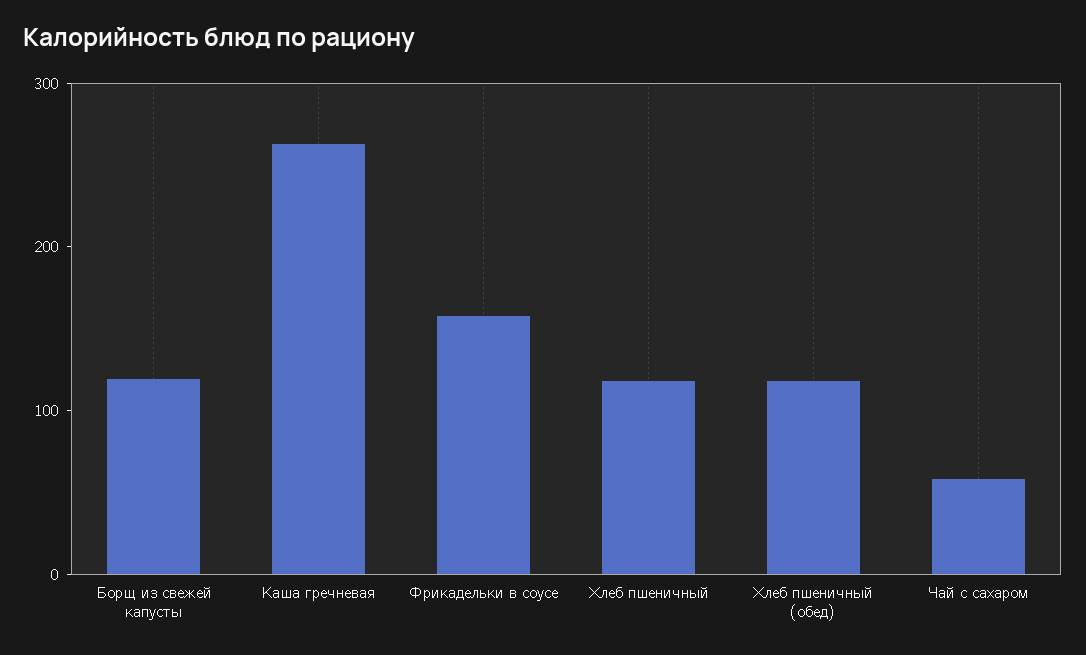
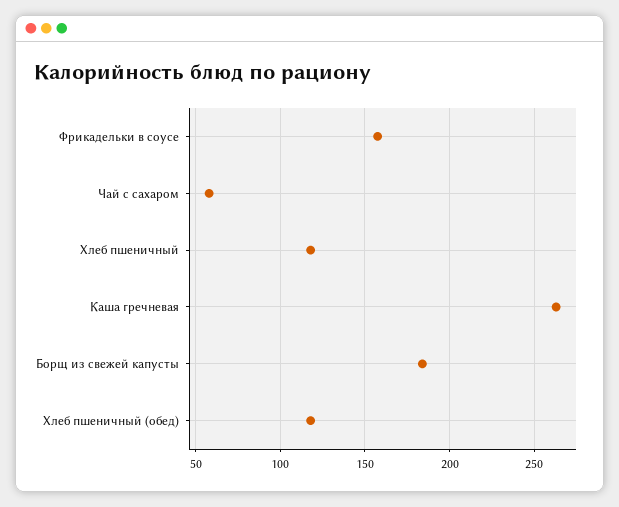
  {
-   "Борщ из свежей капусты": 120,
+   "Борщ из свежей капусты": 185,
    "Каша гречневая": 265,
    "Фрикадельки в соусе": 160,
    "Хлеб пшеничный": 120,
    "Хлеб пшеничный (обед)": 120,
    "Чай с сахаром": 60
  }

